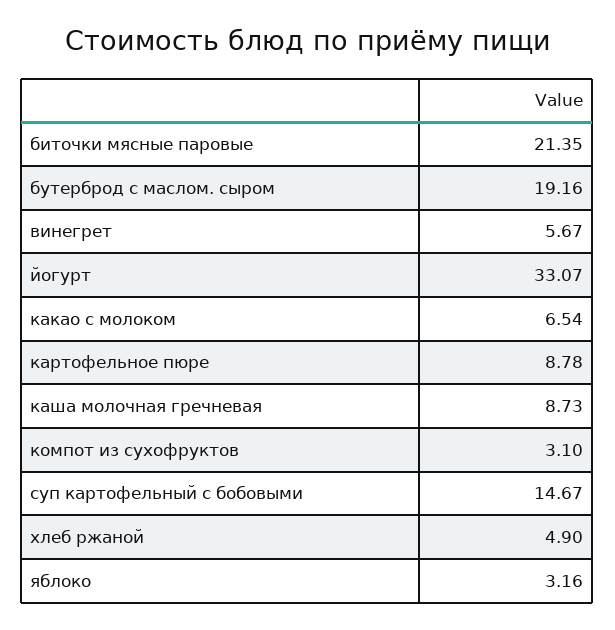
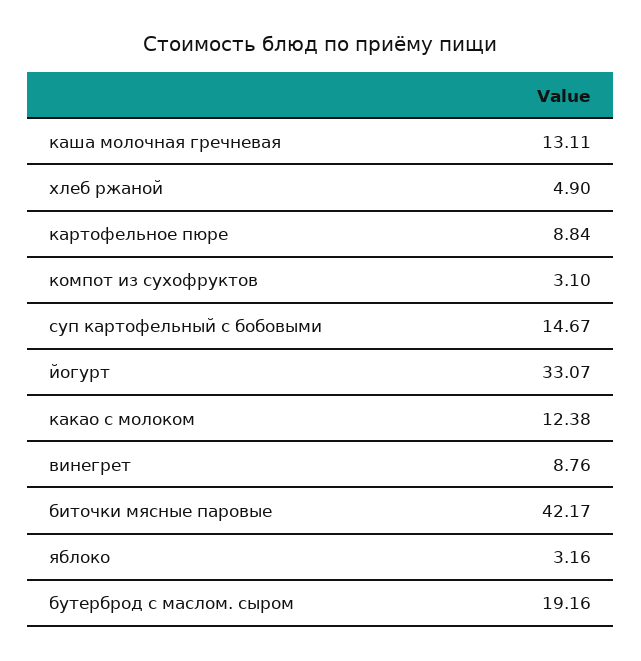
  {
-   "биточки мясные паровые": 21.35,
+   "биточки мясные паровые": 42.17,
    "бутерброд с маслом. сыром": 19.16,
-   "винегрет": 5.67,
+   "винегрет": 8.76,
    "йогурт": 33.07,
-   "какао с молоком": 6.54,
+   "какао с молоком": 12.38,
-   "картофельное пюре": 8.78,
+   "картофельное пюре": 8.84,
-   "каша молочная гречневая": 8.73,
+   "каша молочная гречневая": 13.11,
    "компот из сухофруктов": 3.1,
    "суп картофельный с бобовыми": 14.67,
    "хлеб ржаной": 4.9,
    "яблоко": 3.16
  }

